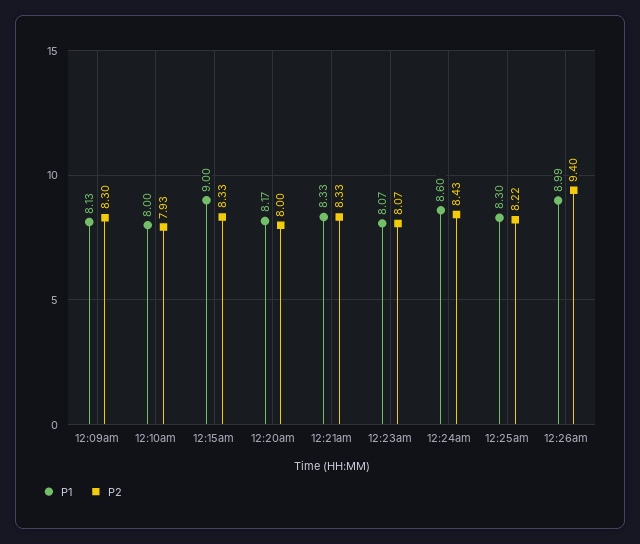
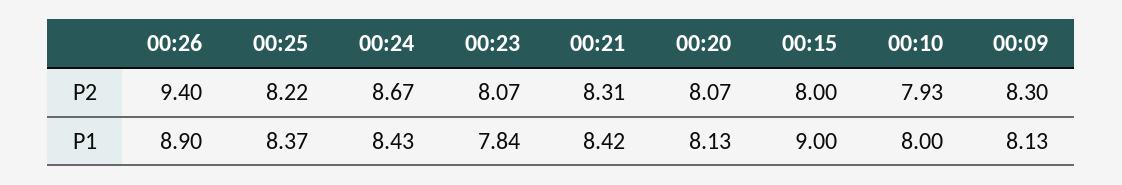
  {
    "P1": {
      "12:09am": 8.13,
      "12:10am": 8,
      "12:15am": 9,
-     "12:20am": 8.17,
+     "12:20am": 8.13,
-     "12:21am": 8.33,
+     "12:21am": 8.42,
-     "12:23am": 8.07,
+     "12:23am": 7.84,
-     "12:24am": 8.6,
+     "12:24am": 8.43,
-     "12:25am": 8.3,
+     "12:25am": 8.37,
-     "12:26am": 8.99
+     "12:26am": 8.9
    },
    "P2": {
      "12:09am": 8.3,
      "12:10am": 7.93,
-     "12:15am": 8.33,
+     "12:15am": 8,
-     "12:20am": 8,
+     "12:20am": 8.07,
-     "12:21am": 8.33,
+     "12:21am": 8.31,
      "12:23am": 8.07,
-     "12:24am": 8.43,
+     "12:24am": 8.67,
      "12:25am": 8.22,
      "12:26am": 9.4
    }
  }

